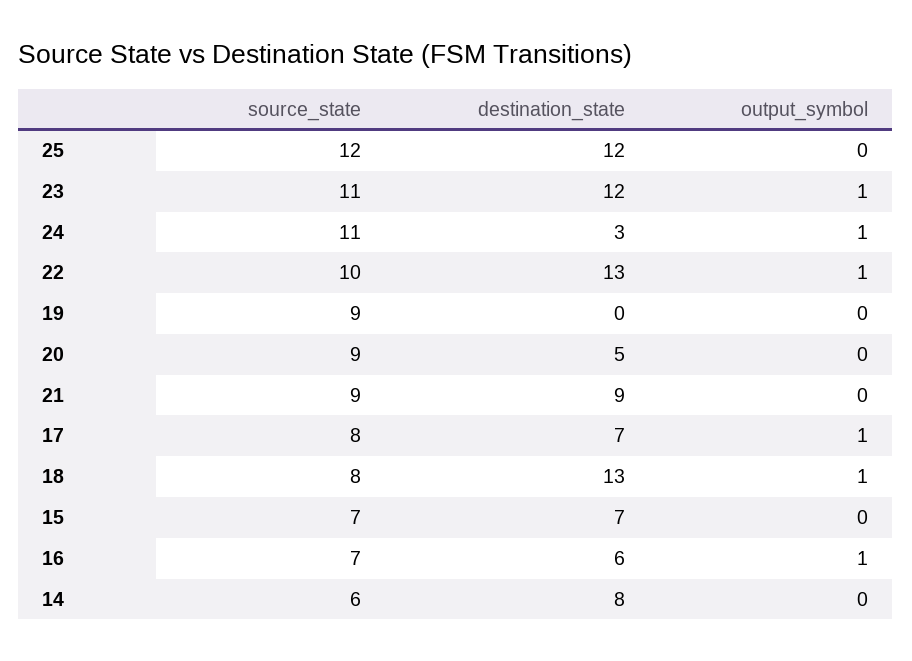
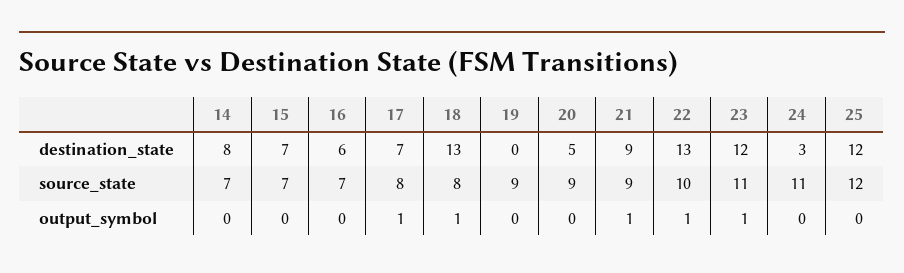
  {
    "source_state": {
      "25": 12,
      "23": 11,
      "24": 11,
      "22": 10,
      "19": 9,
      "20": 9,
      "21": 9,
      "17": 8,
      "18": 8,
      "15": 7,
      "16": 7,
-     "14": 6
+     "14": 7
    },
    "destination_state": {
      "25": 12,
      "23": 12,
      "24": 3,
      "22": 13,
      "19": 0,
      "20": 5,
      "21": 9,
      "17": 7,
      "18": 13,
      "15": 7,
      "16": 6,
      "14": 8
    },
    "output_symbol": {
      "25": 0,
      "23": 1,
-     "24": 1,
+     "24": 0,
      "22": 1,
      "19": 0,
      "20": 0,
-     "21": 0,
+     "21": 1,
      "17": 1,
      "18": 1,
      "15": 0,
-     "16": 1,
+     "16": 0,
      "14": 0
    }
  }

